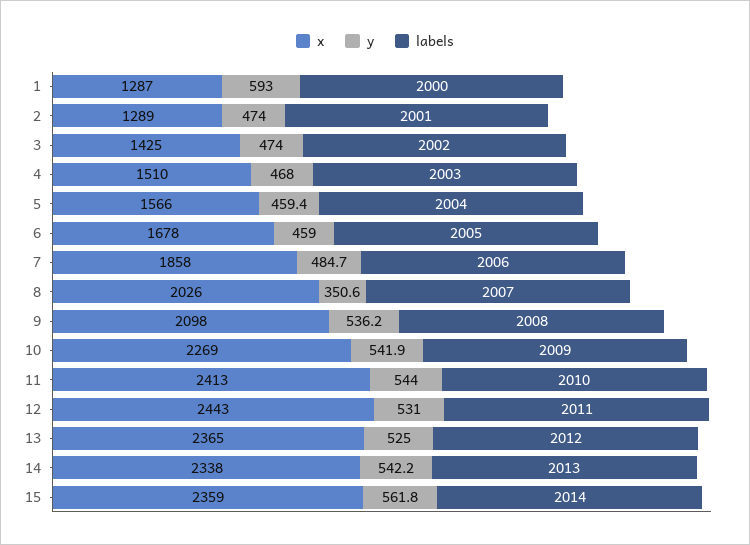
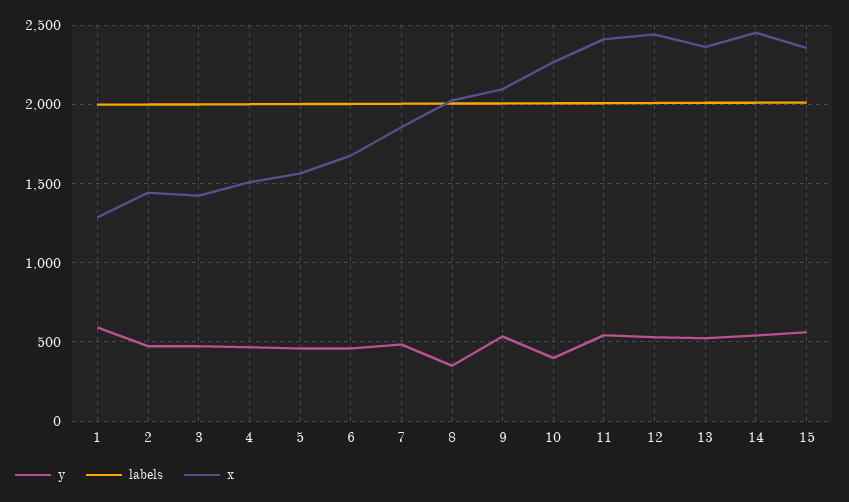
  {
    "x": {
      "1": 1287,
-     "2": 1289,
+     "2": 1450,
      "3": 1425,
      "4": 1510,
      "5": 1566,
      "6": 1678,
      "7": 1858,
      "8": 2026,
      "9": 2098,
      "10": 2269,
      "11": 2413,
      "12": 2443,
      "13": 2365,
-     "14": 2338,
+     "14": 2450,
      "15": 2359
    },
    "y": {
      "1": 593,
      "2": 474,
      "3": 474,
      "4": 468,
      "5": 459.4,
      "6": 459,
      "7": 484.7,
      "8": 350.6,
      "9": 536.2,
-     "10": 541.9,
+     "10": 400,
      "11": 544,
      "12": 531,
      "13": 525,
      "14": 542.2,
      "15": 561.8
    },
    "labels": {
      "1": 2000,
      "2": 2001,
      "3": 2002,
      "4": 2003,
      "5": 2004,
      "6": 2005,
      "7": 2006,
      "8": 2007,
      "9": 2008,
      "10": 2009,
      "11": 2010,
      "12": 2011,
      "13": 2012,
      "14": 2013,
      "15": 2014
    }
  }

